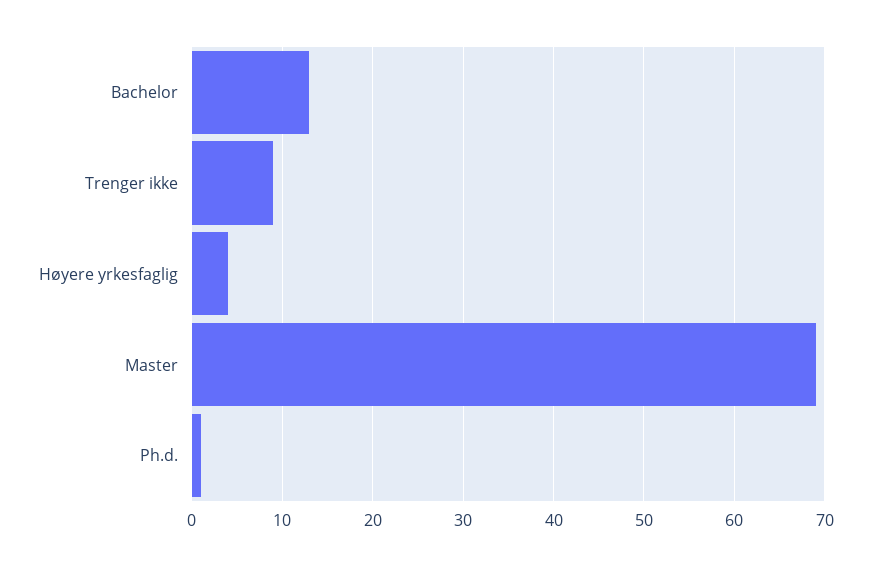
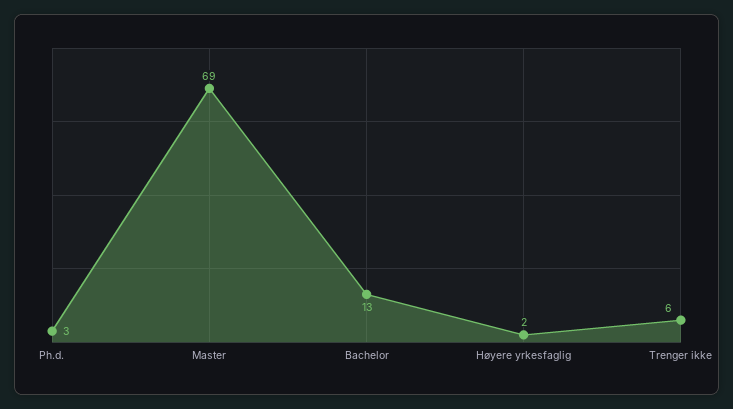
  {
    "Bachelor": 13,
-   "Trenger ikke": 9,
+   "Trenger ikke": 6,
-   "Høyere yrkesfaglig": 4,
+   "Høyere yrkesfaglig": 2,
    "Master": 69,
-   "Ph.d.": 1
+   "Ph.d.": 3
  }

